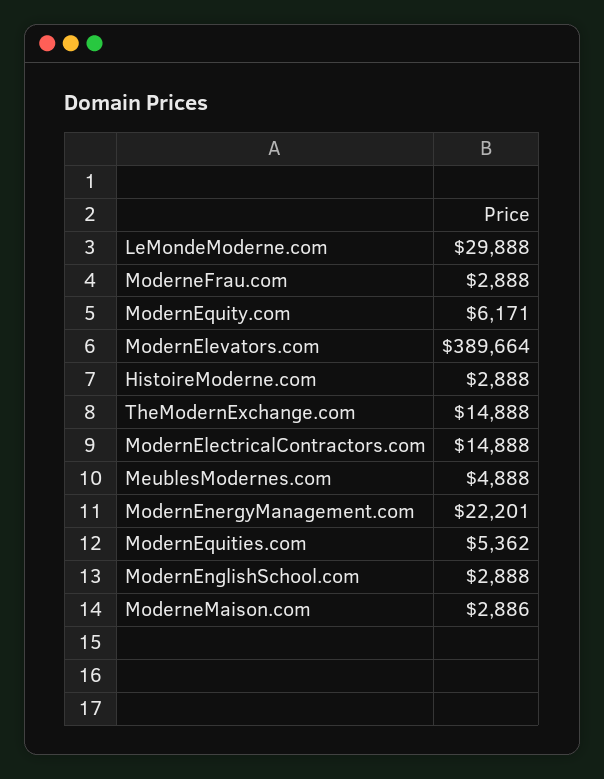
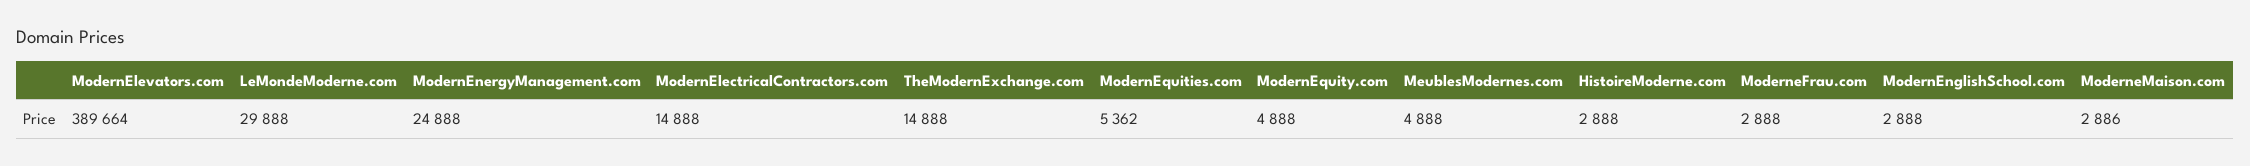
  {
    "LeMondeModerne.com": 29888,
    "ModerneFrau.com": 2888,
-   "ModernEquity.com": 6171,
+   "ModernEquity.com": 4888,
    "ModernElevators.com": 389664,
    "HistoireModerne.com": 2888,
    "TheModernExchange.com": 14888,
    "ModernElectricalContractors.com": 14888,
    "MeublesModernes.com": 4888,
-   "ModernEnergyManagement.com": 22201,
+   "ModernEnergyManagement.com": 24888,
    "ModernEquities.com": 5362,
    "ModernEnglishSchool.com": 2888,
    "ModerneMaison.com": 2886
  }

